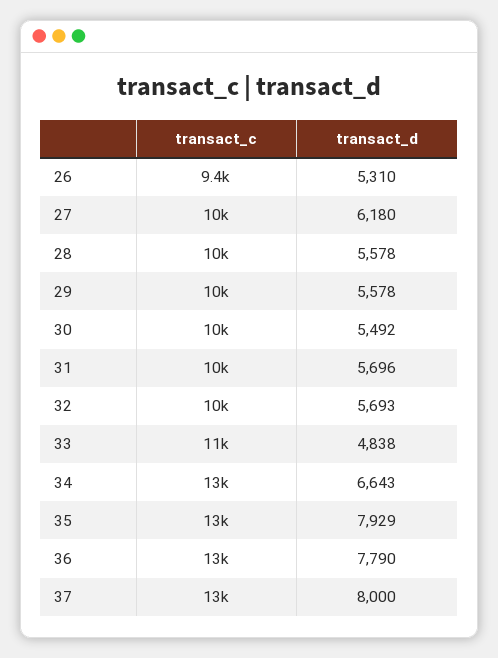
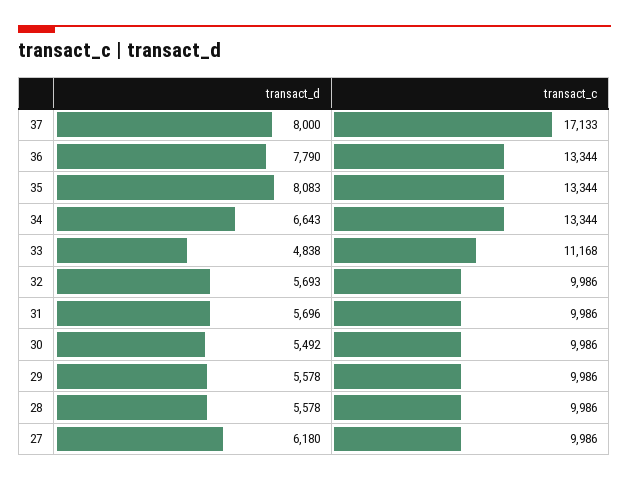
  {
    "transact_c": {
-     "26": 9400,
      "27": 9986,
      "28": 9986,
      "29": 9986,
      "30": 9986,
      "31": 9986,
      "32": 9986,
      "33": 11168,
      "34": 13344,
      "35": 13344,
      "36": 13344,
-     "37": 13000
+     "37": 17133
    },
    "transact_d": {
-     "26": 5310,
      "27": 6180,
      "28": 5578,
      "29": 5578,
      "30": 5492,
      "31": 5696,
      "32": 5693,
      "33": 4838,
      "34": 6643,
-     "35": 7929,
+     "35": 8083,
      "36": 7790,
      "37": 8000
    }
  }

